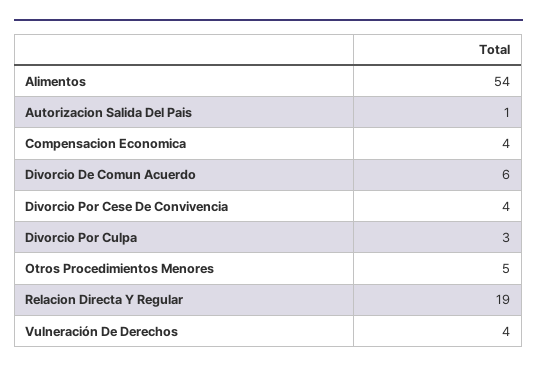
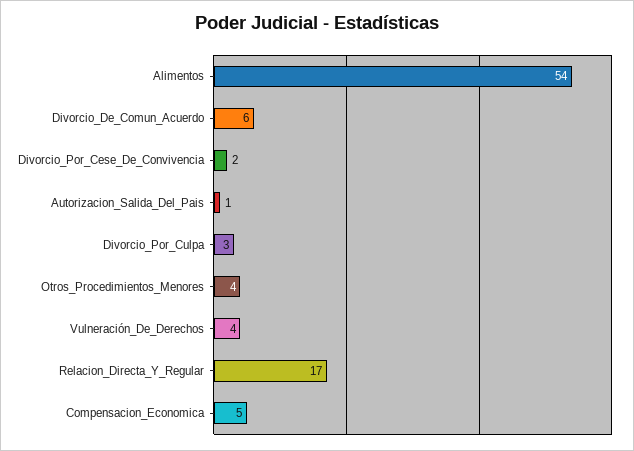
  {
    "Alimentos": 54,
    "Autorizacion Salida Del Pais": 1,
-   "Compensacion Economica": 4,
+   "Compensacion Economica": 5,
    "Divorcio De Comun Acuerdo": 6,
-   "Divorcio Por Cese De Convivencia": 4,
+   "Divorcio Por Cese De Convivencia": 2,
    "Divorcio Por Culpa": 3,
-   "Otros Procedimientos Menores": 5,
+   "Otros Procedimientos Menores": 4,
-   "Relacion Directa Y Regular": 19,
+   "Relacion Directa Y Regular": 17,
    "Vulneración De Derechos": 4
  }

